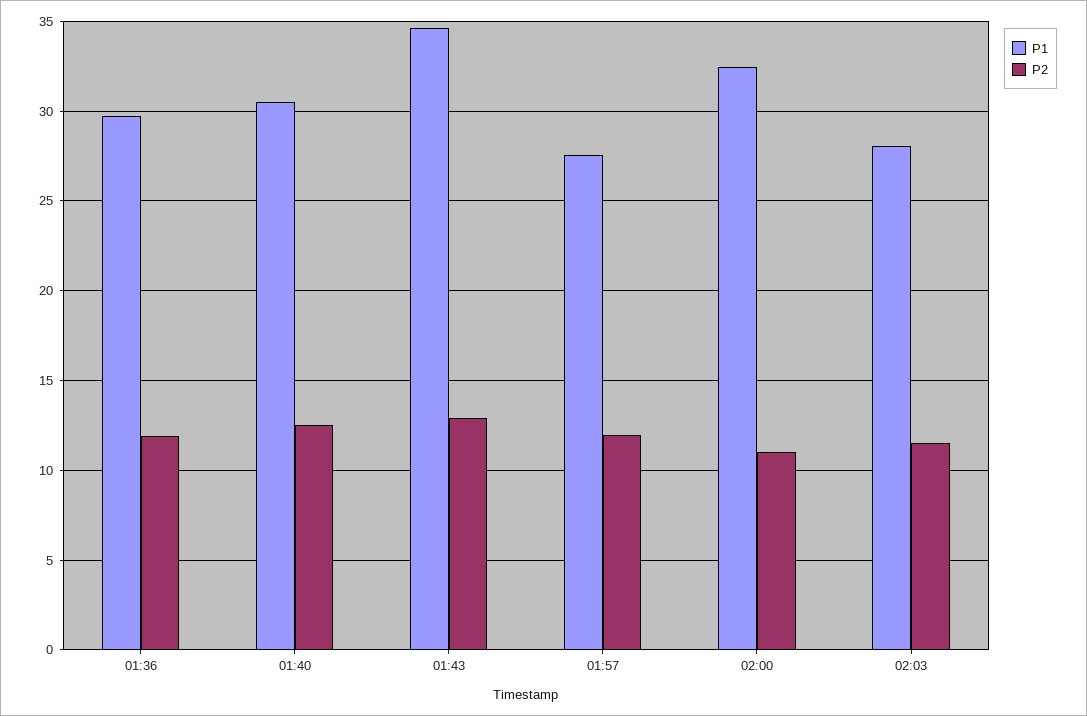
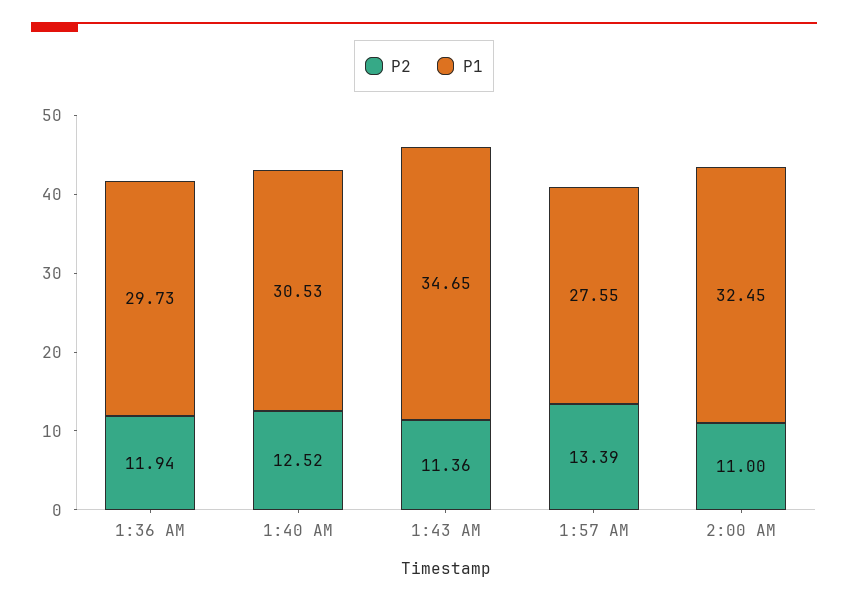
  {
    "P1": {
      "01:36": 29.73,
      "01:40": 30.53,
      "01:43": 34.65,
      "01:57": 27.55,
-     "02:00": 32.45,
+     "02:00": 32.45
-     "02:03": 28
    },
    "P2": {
      "01:36": 11.94,
      "01:40": 12.52,
-     "01:43": 13,
+     "01:43": 11.36,
-     "01:57": 12,
+     "01:57": 13.39,
-     "02:00": 11,
+     "02:00": 11
-     "02:03": 11.5
    }
  }

